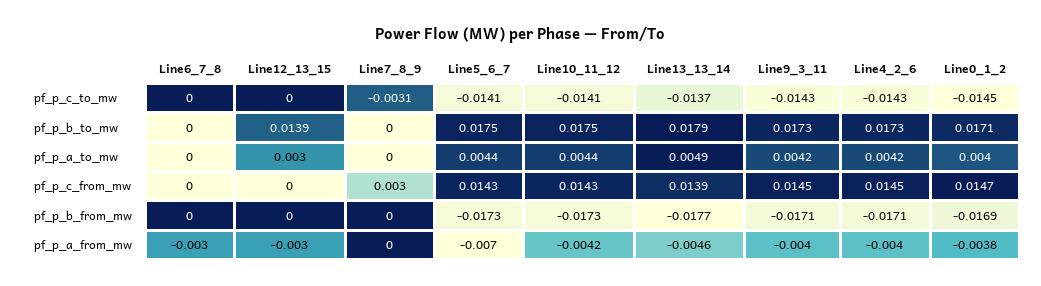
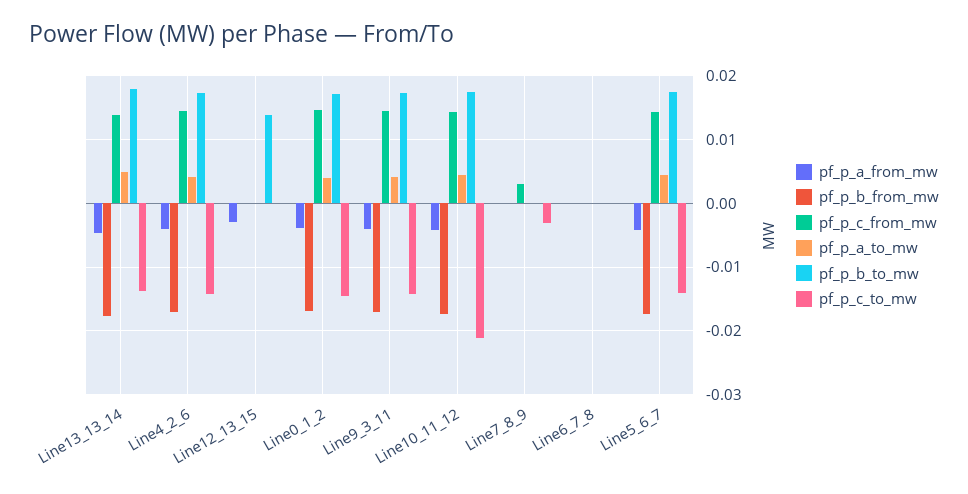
  {
    "pf_p_c_to_mw": {
      "Line6_7_8": 0,
      "Line12_13_15": 0,
      "Line7_8_9": -0.0031,
      "Line5_6_7": -0.0141,
-     "Line10_11_12": -0.0141,
+     "Line10_11_12": -0.021,
      "Line13_13_14": -0.0137,
      "Line9_3_11": -0.0143,
      "Line4_2_6": -0.0143,
      "Line0_1_2": -0.0145
    },
    "pf_p_b_to_mw": {
      "Line6_7_8": 0,
      "Line12_13_15": 0.0139,
      "Line7_8_9": 0,
      "Line5_6_7": 0.0175,
      "Line10_11_12": 0.0175,
      "Line13_13_14": 0.0179,
      "Line9_3_11": 0.0173,
      "Line4_2_6": 0.0173,
      "Line0_1_2": 0.0171
    },
    "pf_p_a_to_mw": {
      "Line6_7_8": 0,
-     "Line12_13_15": 0.003,
+     "Line12_13_15": 0,
      "Line7_8_9": 0,
      "Line5_6_7": 0.0044,
      "Line10_11_12": 0.0044,
      "Line13_13_14": 0.0049,
      "Line9_3_11": 0.0042,
      "Line4_2_6": 0.0042,
      "Line0_1_2": 0.004
    },
    "pf_p_c_from_mw": {
      "Line6_7_8": 0,
      "Line12_13_15": 0,
      "Line7_8_9": 0.003,
      "Line5_6_7": 0.0143,
      "Line10_11_12": 0.0143,
      "Line13_13_14": 0.0139,
      "Line9_3_11": 0.0145,
      "Line4_2_6": 0.0145,
      "Line0_1_2": 0.0147
    },
    "pf_p_b_from_mw": {
      "Line6_7_8": 0,
      "Line12_13_15": 0,
      "Line7_8_9": 0,
      "Line5_6_7": -0.0173,
      "Line10_11_12": -0.0173,
      "Line13_13_14": -0.0177,
      "Line9_3_11": -0.0171,
      "Line4_2_6": -0.0171,
      "Line0_1_2": -0.0169
    },
    "pf_p_a_from_mw": {
-     "Line6_7_8": -0.003,
+     "Line6_7_8": 0,
      "Line12_13_15": -0.003,
      "Line7_8_9": 0,
-     "Line5_6_7": -0.007,
+     "Line5_6_7": -0.004,
      "Line10_11_12": -0.0042,
      "Line13_13_14": -0.0046,
      "Line9_3_11": -0.004,
      "Line4_2_6": -0.004,
      "Line0_1_2": -0.0038
    }
  }

